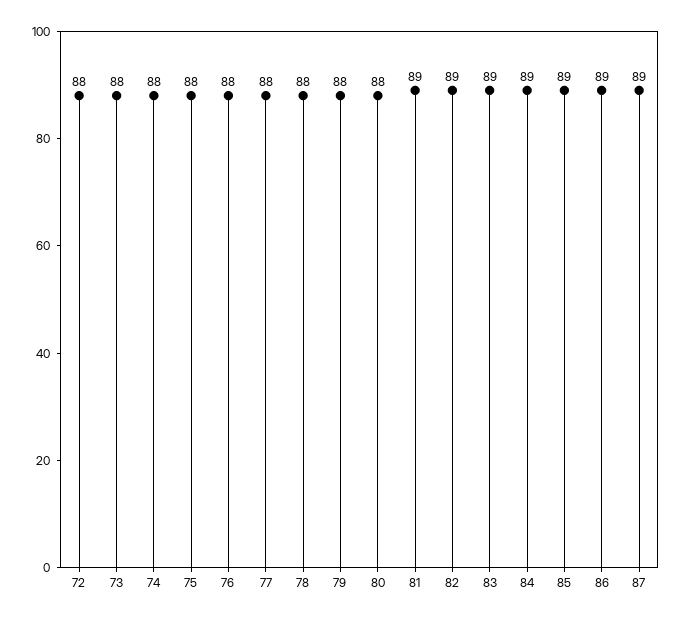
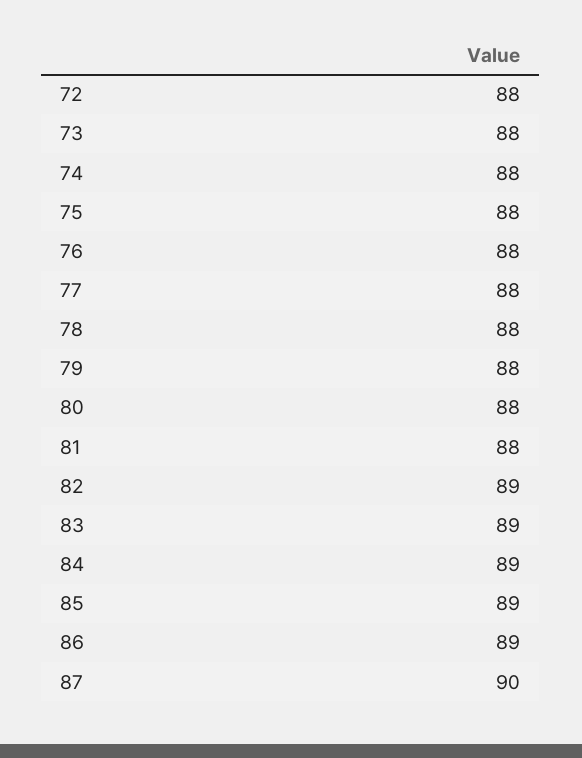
  {
    "72": 88,
    "73": 88,
    "74": 88,
    "75": 88,
    "76": 88,
    "77": 88,
    "78": 88,
    "79": 88,
    "80": 88,
-   "81": 89,
+   "81": 88,
    "82": 89,
    "83": 89,
    "84": 89,
    "85": 89,
    "86": 89,
-   "87": 89
+   "87": 90
  }

